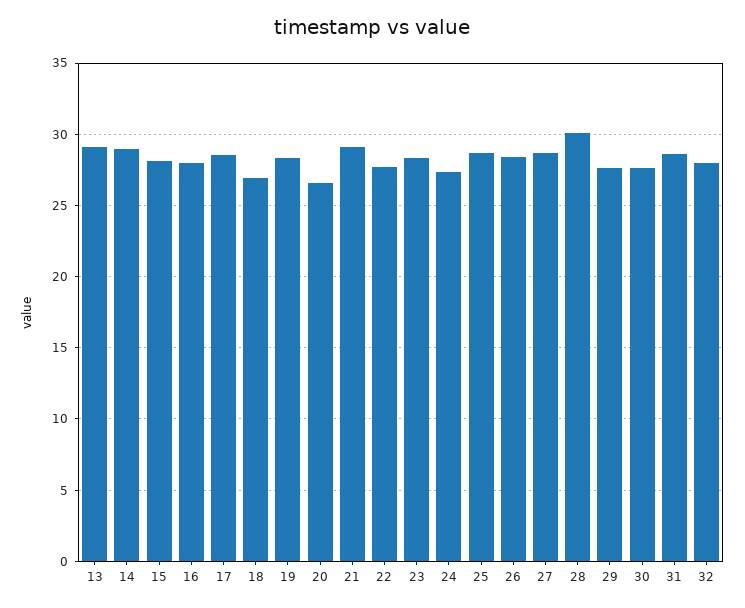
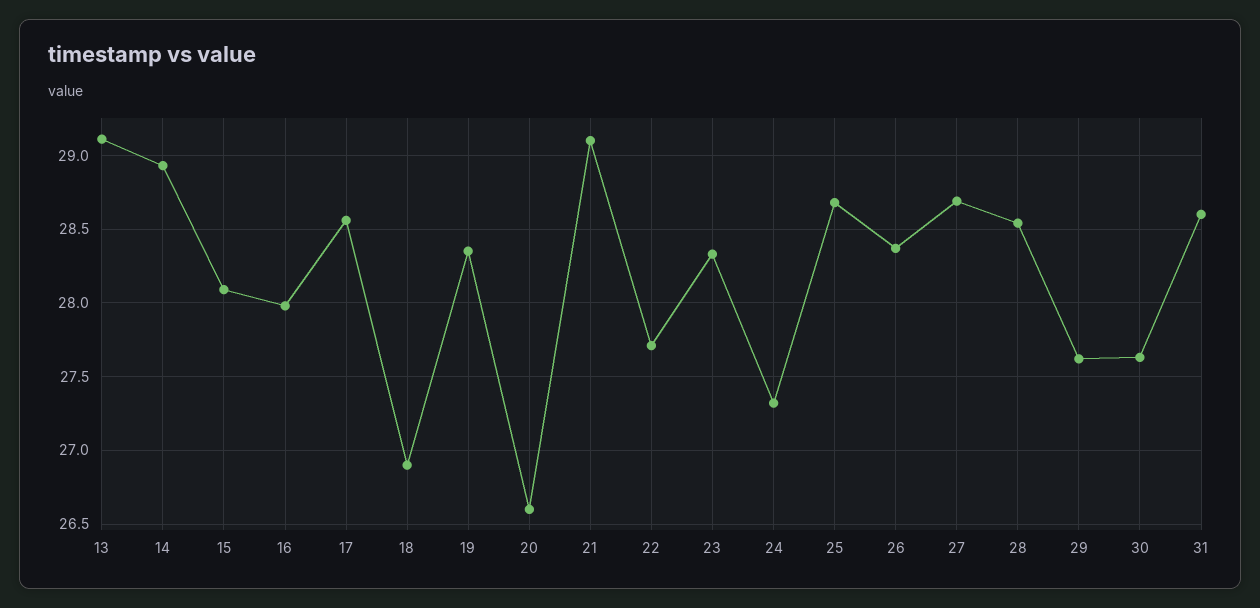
  {
    "13": 29.1,
    "14": 28.95,
    "15": 28.1,
    "16": 28,
    "17": 28.55,
    "18": 26.9,
    "19": 28.35,
    "20": 26.6,
    "21": 29.1,
    "22": 27.7,
    "23": 28.35,
    "24": 27.3,
    "25": 28.7,
    "26": 28.35,
    "27": 28.7,
-   "28": 30,
+   "28": 28.55,
    "29": 27.6,
    "30": 27.65,
-   "31": 28.6,
+   "31": 28.6
-   "32": 28
  }

